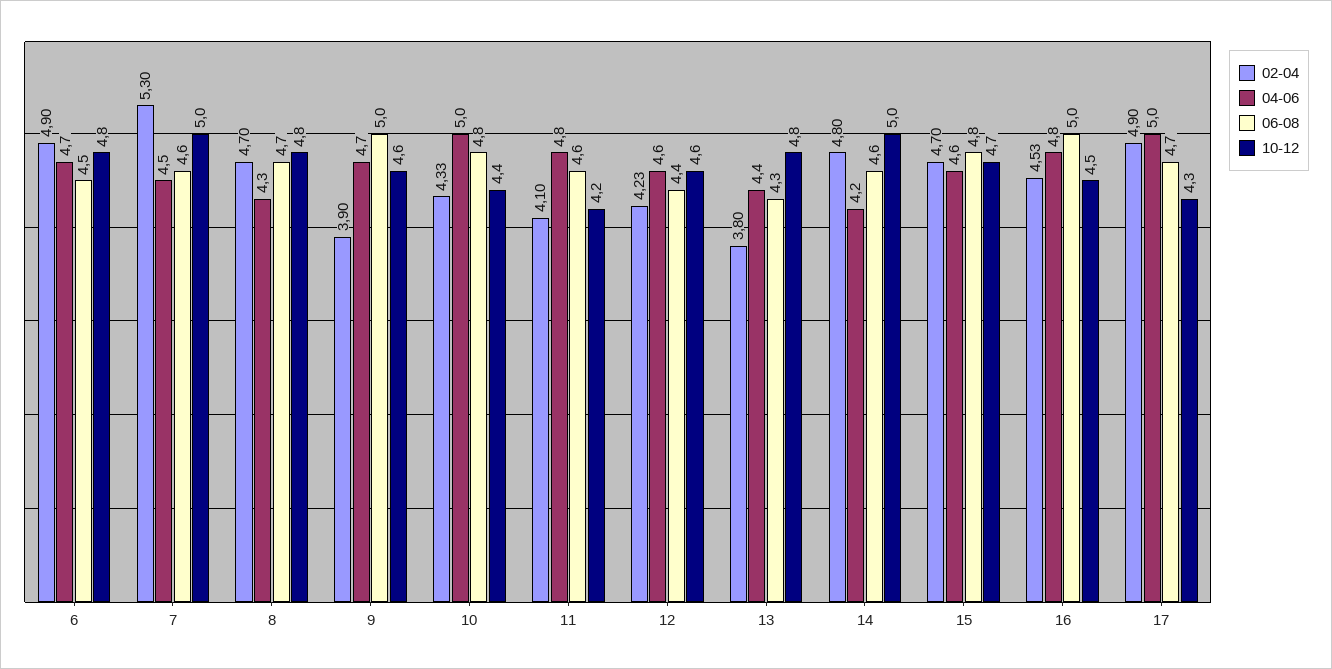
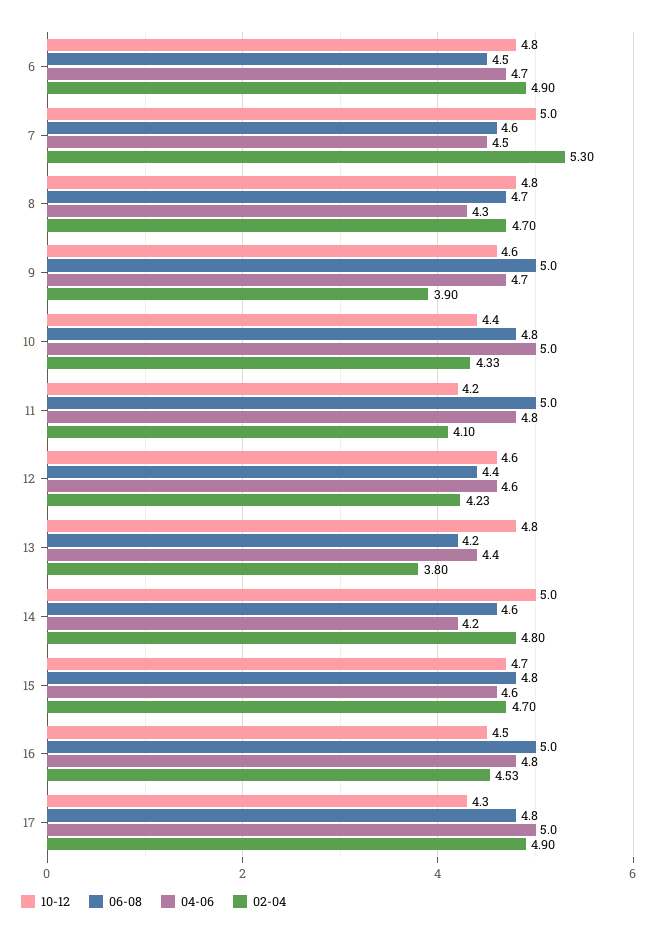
  {
    "02-04": {
      "6": 4.9,
      "7": 5.3,
      "8": 4.7,
      "9": 3.9,
      "10": 4.33,
      "11": 4.1,
      "12": 4.23,
      "13": 3.8,
      "14": 4.8,
      "15": 4.7,
      "16": 4.53,
      "17": 4.9
    },
    "04-06": {
      "6": 4.7,
      "7": 4.5,
      "8": 4.3,
      "9": 4.7,
      "10": 5,
      "11": 4.8,
      "12": 4.6,
      "13": 4.4,
      "14": 4.2,
      "15": 4.6,
      "16": 4.8,
      "17": 5
    },
    "06-08": {
      "6": 4.5,
      "7": 4.6,
      "8": 4.7,
      "9": 5,
      "10": 4.8,
-     "11": 4.6,
+     "11": 5,
      "12": 4.4,
-     "13": 4.3,
+     "13": 4.2,
      "14": 4.6,
      "15": 4.8,
      "16": 5,
-     "17": 4.7
+     "17": 4.8
    },
    "10-12": {
      "6": 4.8,
      "7": 5,
      "8": 4.8,
      "9": 4.6,
      "10": 4.4,
      "11": 4.2,
      "12": 4.6,
      "13": 4.8,
      "14": 5,
      "15": 4.7,
      "16": 4.5,
      "17": 4.3
    }
  }

